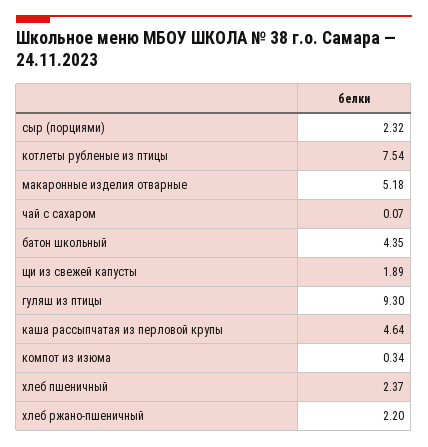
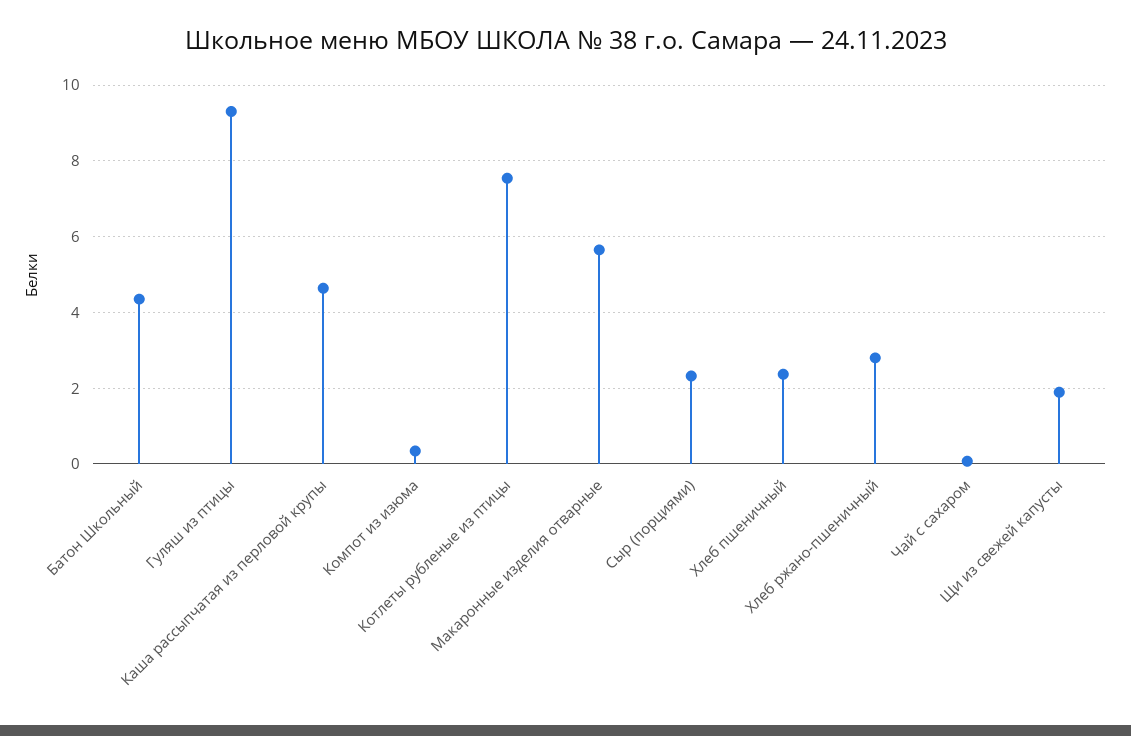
  {
    "сыр (порциями)": 2.32,
    "котлеты рубленые из птицы": 7.54,
-   "макаронные изделия отварные": 5.18,
+   "макаронные изделия отварные": 5.6,
    "чай с сахаром": 0.07,
    "батон школьный": 4.35,
    "щи из свежей капусты": 1.89,
    "гуляш из птицы": 9.3,
    "каша рассыпчатая из перловой крупы": 4.64,
    "компот из изюма": 0.34,
    "хлеб пшеничный": 2.37,
-   "хлеб ржано-пшеничный": 2.2
+   "хлеб ржано-пшеничный": 2.8
  }

